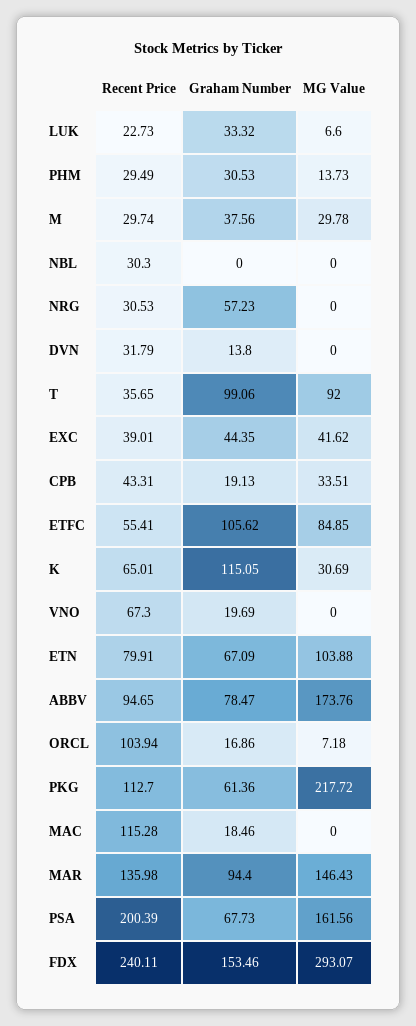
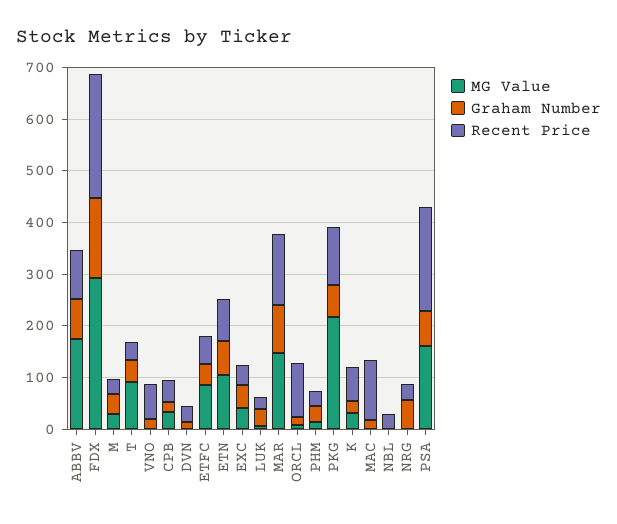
  {
    "Recent Price": {
      "LUK": 22.73,
      "PHM": 29.49,
      "M": 29.74,
      "NBL": 30.3,
      "NRG": 30.53,
      "DVN": 31.79,
      "T": 35.65,
      "EXC": 39.01,
      "CPB": 43.31,
      "ETFC": 55.41,
      "K": 65.01,
      "VNO": 67.3,
      "ETN": 79.91,
      "ABBV": 94.65,
      "ORCL": 103.94,
      "PKG": 112.7,
      "MAC": 115.28,
      "MAR": 135.98,
      "PSA": 200.39,
      "FDX": 240.11
    },
    "Graham Number": {
      "LUK": 33.32,
      "PHM": 30.53,
      "M": 37.56,
      "NBL": 0,
      "NRG": 57.23,
      "DVN": 13.8,
-     "T": 99.06,
+     "T": 40,
      "EXC": 44.35,
      "CPB": 19.13,
-     "ETFC": 105.62,
+     "ETFC": 40,
-     "K": 115.05,
+     "K": 20,
      "VNO": 19.69,
      "ETN": 67.09,
      "ABBV": 78.47,
      "ORCL": 16.86,
      "PKG": 61.36,
      "MAC": 18.46,
      "MAR": 94.4,
      "PSA": 67.73,
      "FDX": 153.46
    },
    "MG Value": {
      "LUK": 6.6,
      "PHM": 13.73,
      "M": 29.78,
      "NBL": 0,
      "NRG": 0,
      "DVN": 0,
      "T": 92,
      "EXC": 41.62,
      "CPB": 33.51,
      "ETFC": 84.85,
      "K": 30.69,
      "VNO": 0,
      "ETN": 103.88,
      "ABBV": 173.76,
      "ORCL": 7.18,
      "PKG": 217.72,
      "MAC": 0,
      "MAR": 146.43,
      "PSA": 161.56,
      "FDX": 293.07
    }
  }

